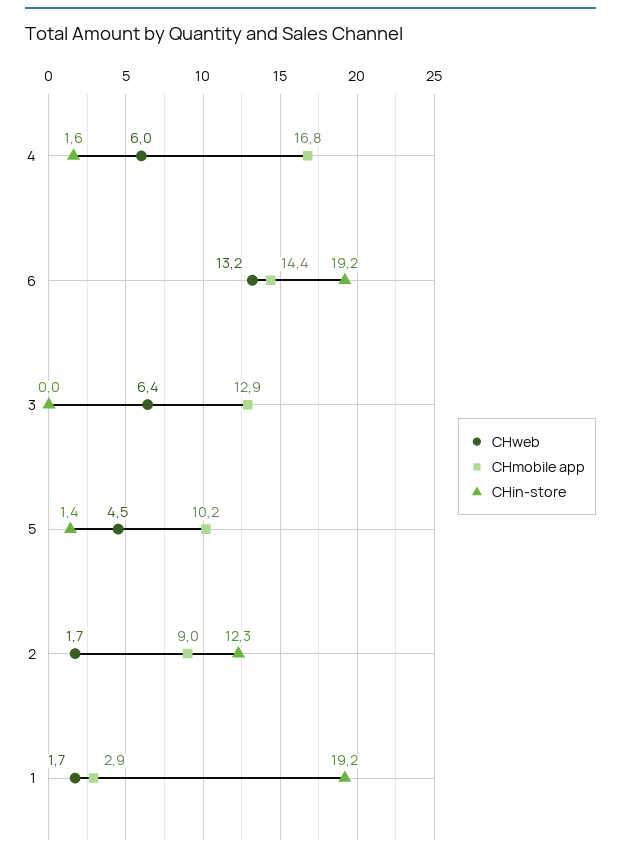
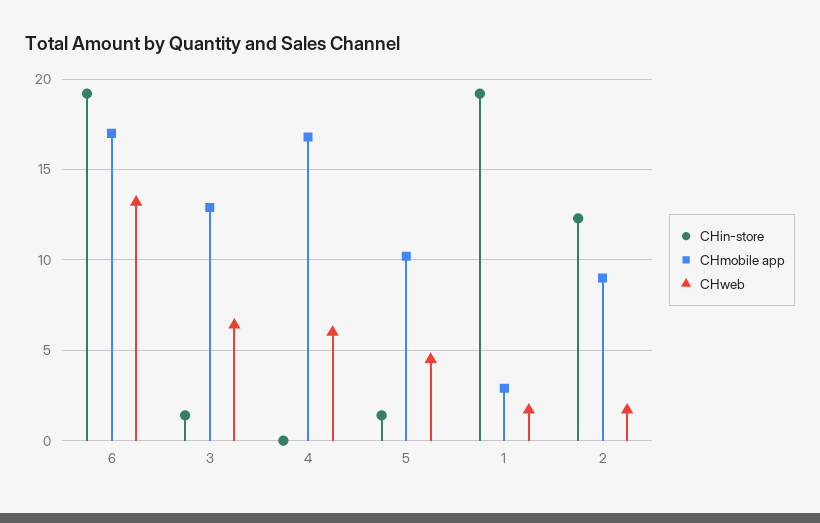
  {
    "CHweb": {
      "4": 6,
      "6": 13.2,
      "3": 6.4,
      "5": 4.5,
      "2": 1.7,
      "1": 1.7
    },
    "CHmobile app": {
      "4": 16.8,
-     "6": 14.4,
+     "6": 17,
      "3": 12.9,
      "5": 10.2,
      "2": 9,
      "1": 2.9
    },
    "CHin-store": {
-     "4": 1.6,
+     "4": 0,
      "6": 19.2,
-     "3": 0,
+     "3": 1.5,
      "5": 1.4,
      "2": 12.3,
      "1": 19.2
    }
  }

